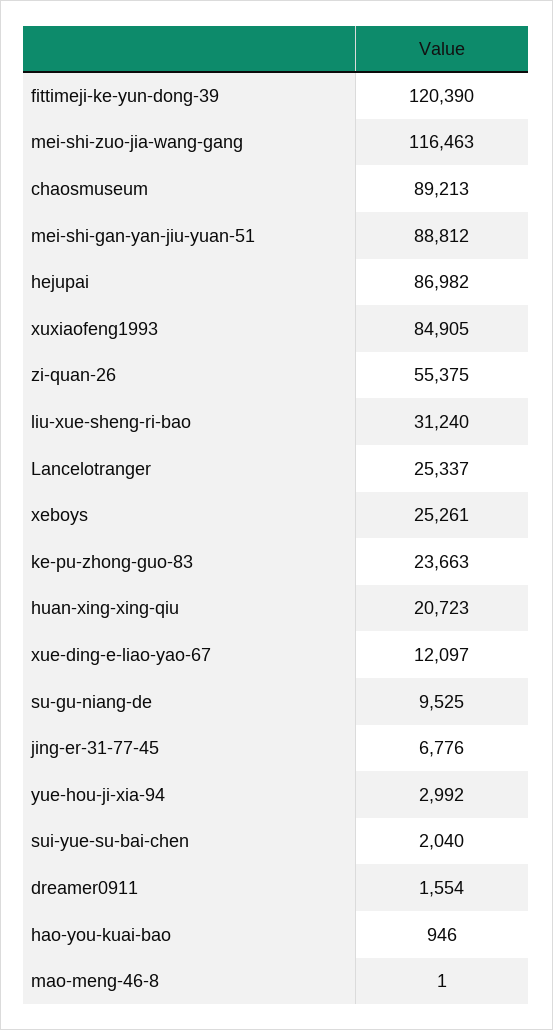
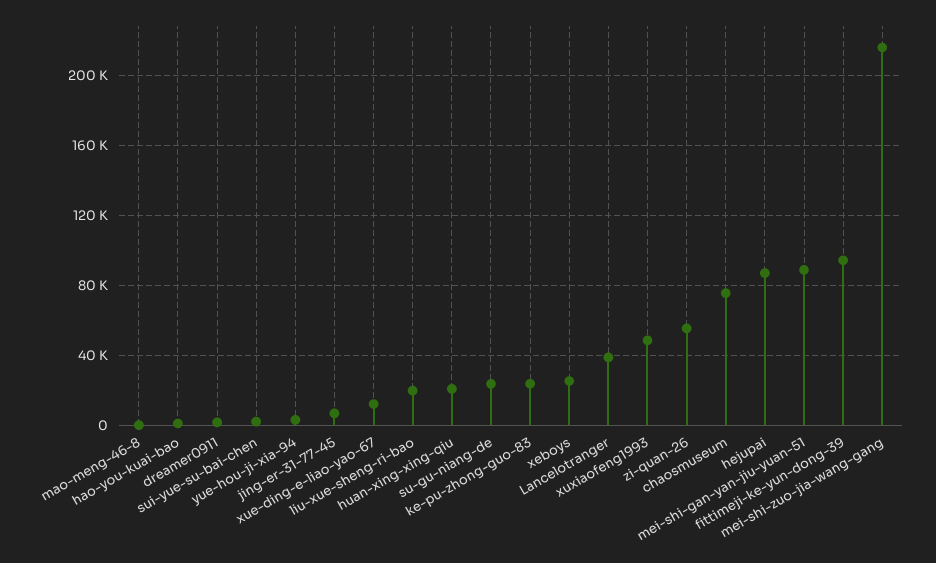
  {
-   "fittimeji-ke-yun-dong-39": 120390,
+   "fittimeji-ke-yun-dong-39": 95000,
-   "mei-shi-zuo-jia-wang-gang": 116463,
+   "mei-shi-zuo-jia-wang-gang": 215000,
-   "chaosmuseum": 89213,
+   "chaosmuseum": 75000,
    "mei-shi-gan-yan-jiu-yuan-51": 88812,
    "hejupai": 86982,
-   "xuxiaofeng1993": 84905,
+   "xuxiaofeng1993": 50000,
    "zi-quan-26": 55375,
-   "liu-xue-sheng-ri-bao": 31240,
+   "liu-xue-sheng-ri-bao": 20000,
-   "Lancelotranger": 25337,
+   "Lancelotranger": 40000,
    "xeboys": 25261,
    "ke-pu-zhong-guo-83": 23663,
    "huan-xing-xing-qiu": 20723,
    "xue-ding-e-liao-yao-67": 12097,
-   "su-gu-niang-de": 9525,
+   "su-gu-niang-de": 25000,
    "jing-er-31-77-45": 6776,
    "yue-hou-ji-xia-94": 2992,
    "sui-yue-su-bai-chen": 2040,
    "dreamer0911": 1554,
    "hao-you-kuai-bao": 946,
    "mao-meng-46-8": 1
  }

